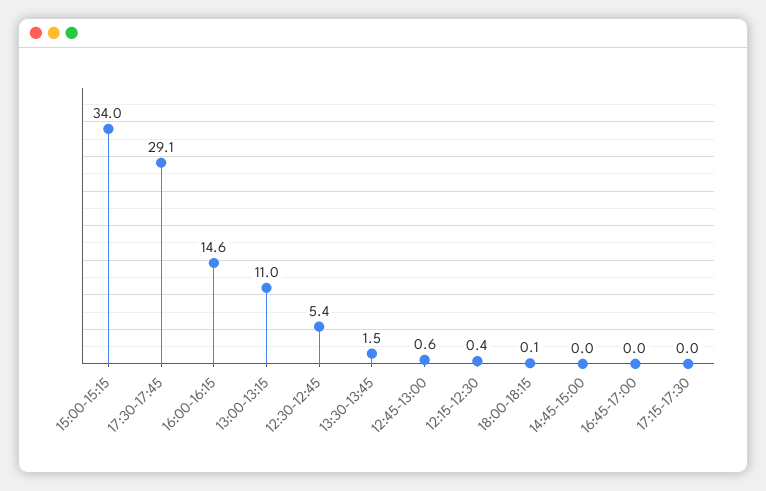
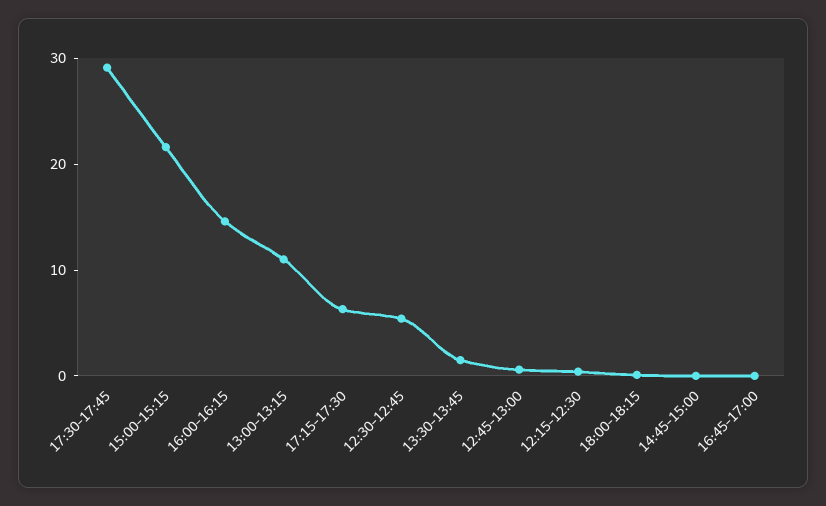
  {
-   "15:00-15:15": 34,
+   "15:00-15:15": 22,
    "17:30-17:45": 29.1,
    "16:00-16:15": 14.6,
    "13:00-13:15": 11,
    "12:30-12:45": 5.4,
    "13:30-13:45": 1.5,
    "12:45-13:00": 0.6,
    "12:15-12:30": 0.4,
    "18:00-18:15": 0.1,
    "14:45-15:00": 0,
    "16:45-17:00": 0,
-   "17:15-17:30": 0
+   "17:15-17:30": 6
  }

